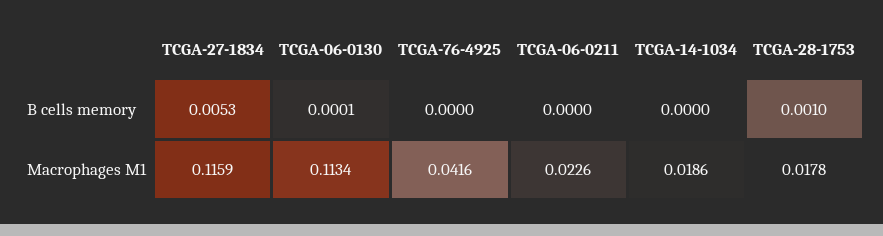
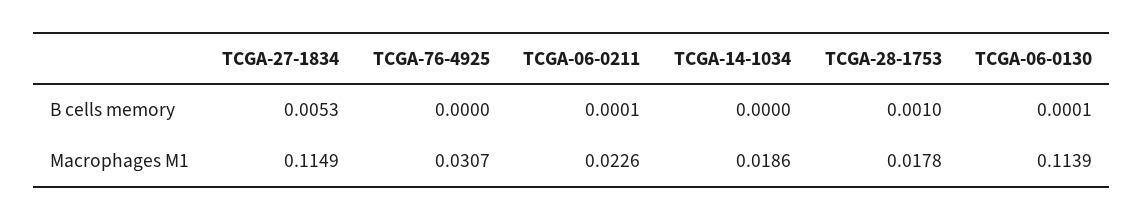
  {
    "TCGA-27-1834": {
      "B cells memory": 0.0053,
-     "Macrophages M1": 0.1159
+     "Macrophages M1": 0.1149
    },
    "TCGA-06-0130": {
      "B cells memory": 0.0001,
-     "Macrophages M1": 0.1134
+     "Macrophages M1": 0.1139
    },
    "TCGA-76-4925": {
      "B cells memory": 0,
-     "Macrophages M1": 0.0416
+     "Macrophages M1": 0.0307
    },
    "TCGA-06-0211": {
-     "B cells memory": 0,
+     "B cells memory": 0.0001,
      "Macrophages M1": 0.0226
    },
    "TCGA-14-1034": {
      "B cells memory": 0,
      "Macrophages M1": 0.0186
    },
    "TCGA-28-1753": {
      "B cells memory": 0.001,
      "Macrophages M1": 0.0178
    }
  }

